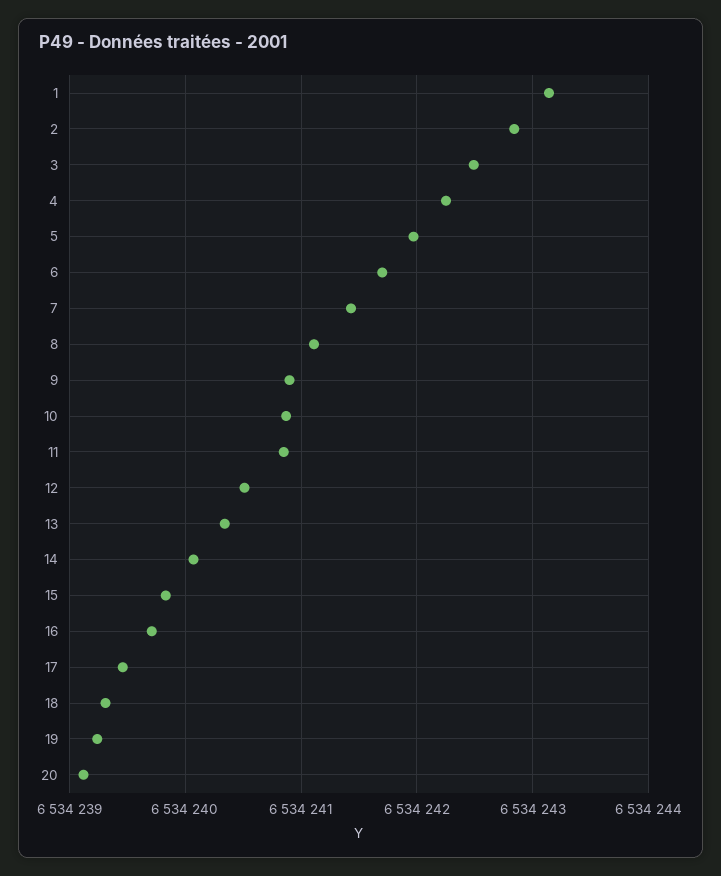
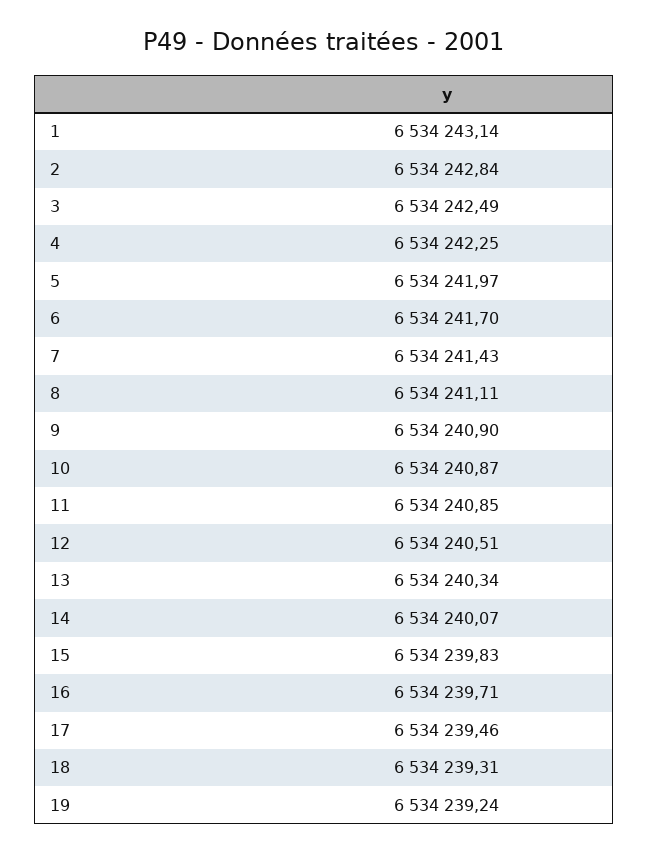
  {
    "1": 6534243.14,
    "2": 6534242.84,
    "3": 6534242.49,
    "4": 6534242.25,
    "5": 6534241.97,
    "6": 6534241.7,
    "7": 6534241.43,
    "8": 6534241.11,
    "9": 6534240.9,
    "10": 6534240.87,
    "11": 6534240.85,
    "12": 6534240.51,
    "13": 6534240.34,
    "14": 6534240.07,
    "15": 6534239.83,
    "16": 6534239.71,
    "17": 6534239.46,
    "18": 6534239.31,
-   "19": 6534239.24,
+   "19": 6534239.24
-   "20": 6534239.1
  }

